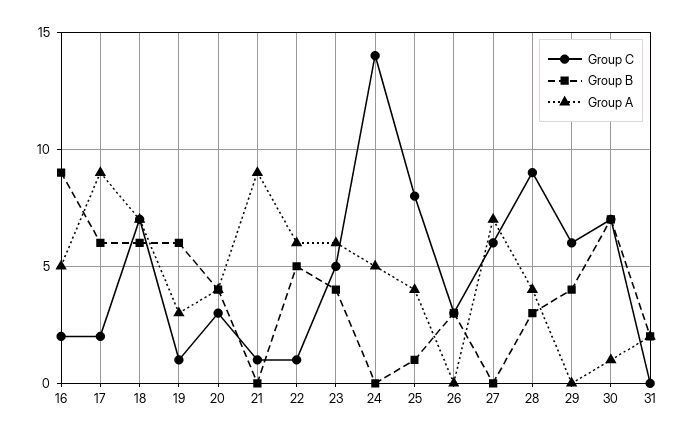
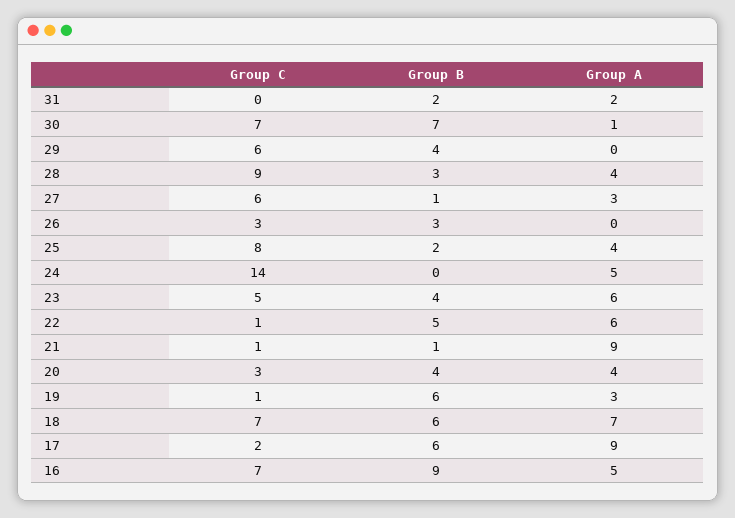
  {
    "Group C": {
-     "16": 2,
+     "16": 7,
      "17": 2,
      "18": 7,
      "19": 1,
      "20": 3,
      "21": 1,
      "22": 1,
      "23": 5,
      "24": 14,
      "25": 8,
      "26": 3,
      "27": 6,
      "28": 9,
      "29": 6,
      "30": 7,
      "31": 0
    },
    "Group B": {
      "16": 9,
      "17": 6,
      "18": 6,
      "19": 6,
      "20": 4,
-     "21": 0,
+     "21": 1,
      "22": 5,
      "23": 4,
      "24": 0,
-     "25": 1,
+     "25": 2,
      "26": 3,
-     "27": 0,
+     "27": 1,
      "28": 3,
      "29": 4,
      "30": 7,
      "31": 2
    },
    "Group A": {
      "16": 5,
      "17": 9,
      "18": 7,
      "19": 3,
      "20": 4,
      "21": 9,
      "22": 6,
      "23": 6,
      "24": 5,
      "25": 4,
      "26": 0,
-     "27": 7,
+     "27": 3,
      "28": 4,
      "29": 0,
      "30": 1,
      "31": 2
    }
  }

